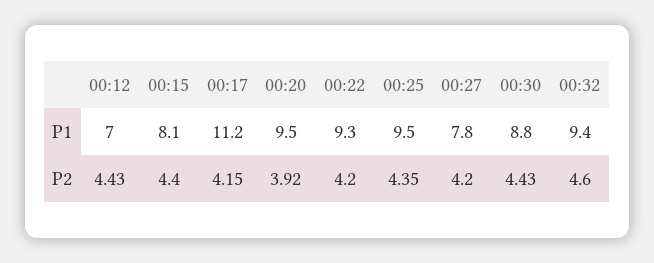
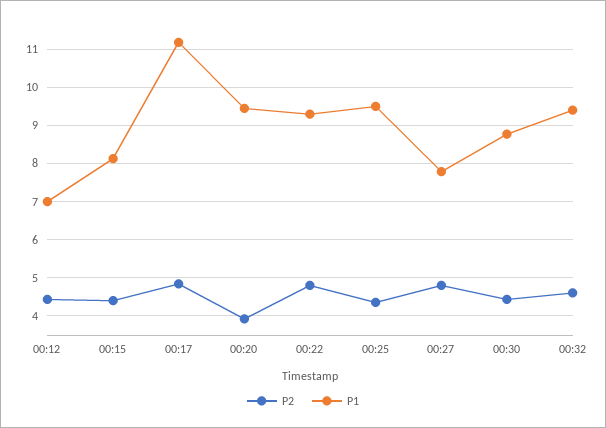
  {
    "P1": {
      "00:12": 7,
      "00:15": 8.1,
      "00:17": 11.2,
      "00:20": 9.5,
      "00:22": 9.3,
      "00:25": 9.5,
      "00:27": 7.8,
      "00:30": 8.8,
      "00:32": 9.4
    },
    "P2": {
      "00:12": 4.43,
      "00:15": 4.4,
-     "00:17": 4.15,
+     "00:17": 4.8,
      "00:20": 3.92,
-     "00:22": 4.2,
+     "00:22": 4.8,
      "00:25": 4.35,
-     "00:27": 4.2,
+     "00:27": 4.8,
      "00:30": 4.43,
      "00:32": 4.6
    }
  }

